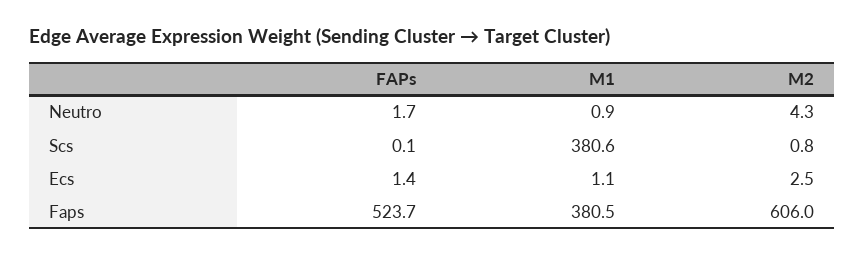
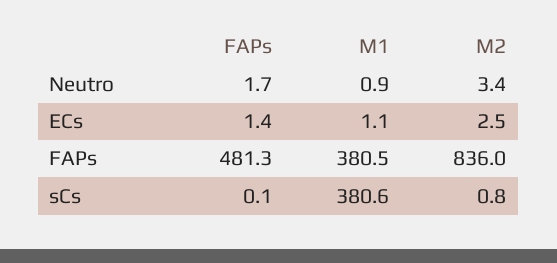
  {
    "FAPs": {
      "Neutro": 1.7,
      "Scs": 0.1,
      "Ecs": 1.4,
-     "Faps": 523.7
+     "Faps": 481.3
    },
    "M1": {
      "Neutro": 0.9,
      "Scs": 380.6,
      "Ecs": 1.1,
      "Faps": 380.5
    },
    "M2": {
-     "Neutro": 4.3,
+     "Neutro": 3.4,
      "Scs": 0.8,
      "Ecs": 2.5,
-     "Faps": 606
+     "Faps": 836
    }
  }

